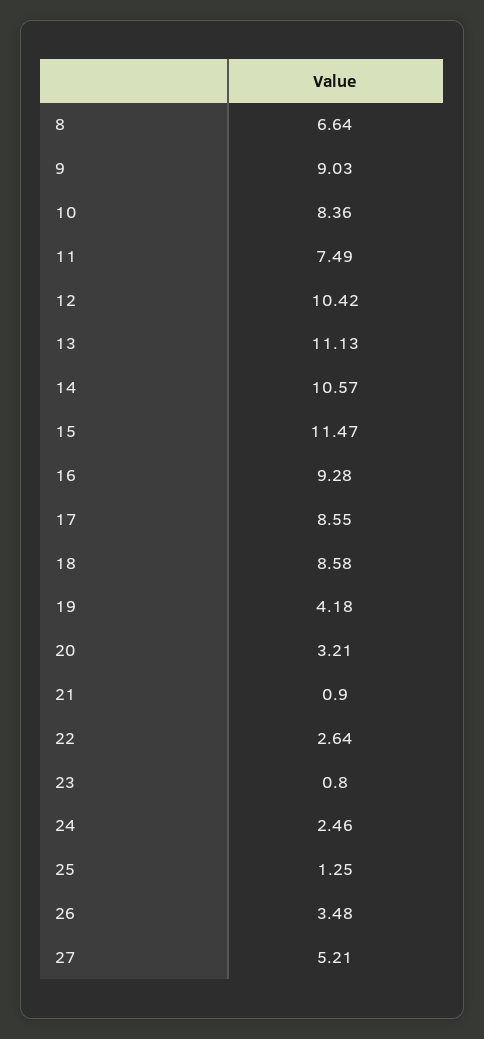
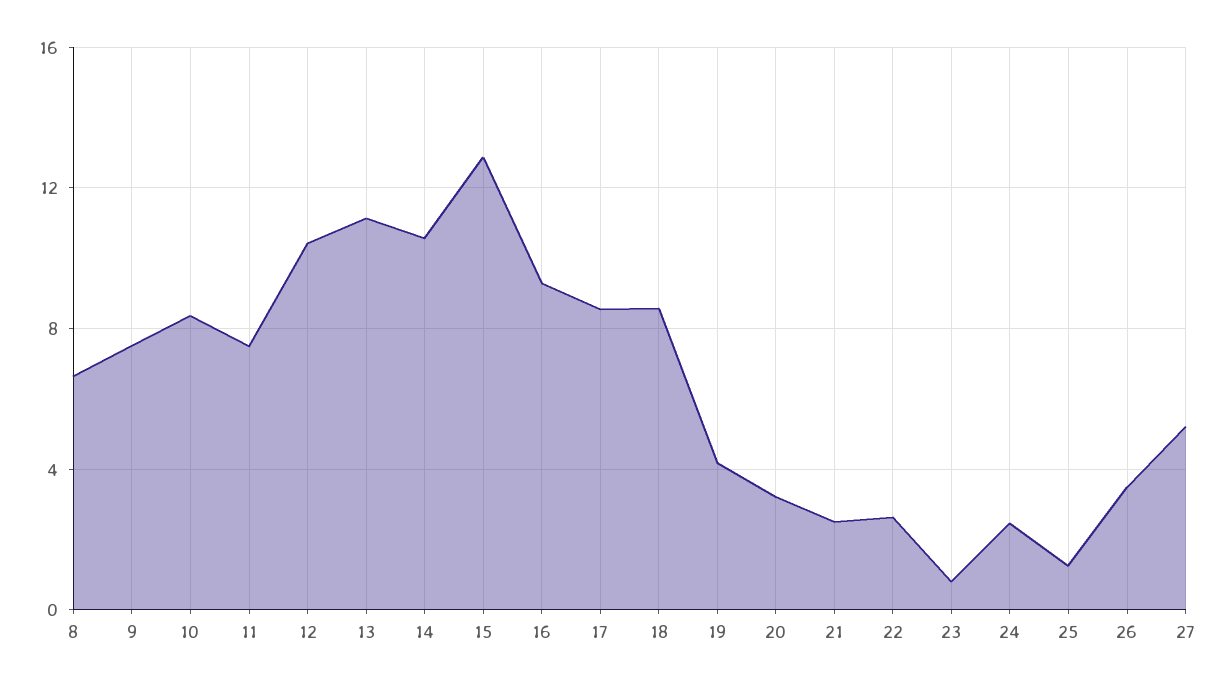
  {
    "8": 6.64,
-   "9": 9.03,
+   "9": 7.5,
    "10": 8.36,
    "11": 7.49,
    "12": 10.42,
    "13": 11.13,
    "14": 10.57,
-   "15": 11.47,
+   "15": 13,
    "16": 9.28,
    "17": 8.55,
    "18": 8.58,
    "19": 4.18,
    "20": 3.21,
-   "21": 0.9,
+   "21": 2.5,
    "22": 2.64,
    "23": 0.8,
    "24": 2.46,
    "25": 1.25,
    "26": 3.48,
    "27": 5.21
  }

